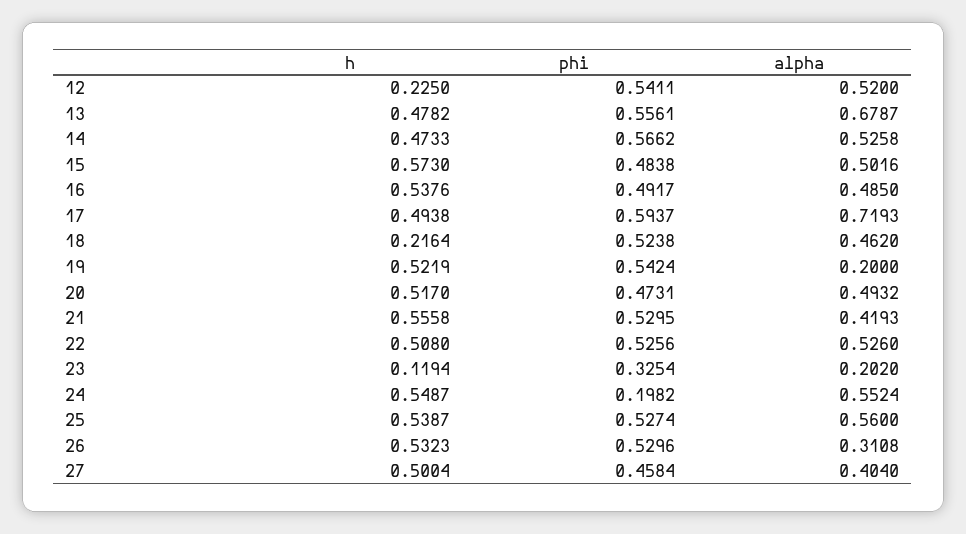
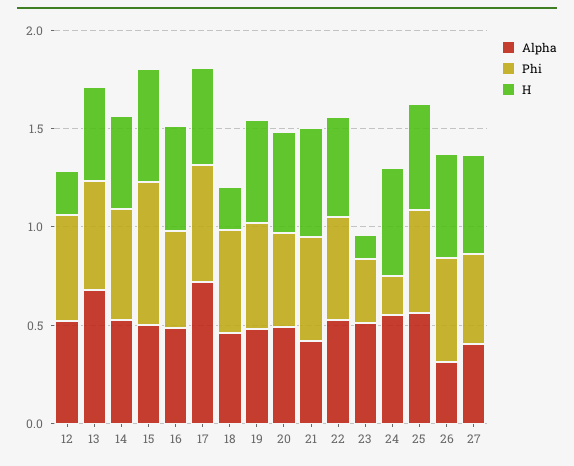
  {
    "h": {
      "12": 0.225,
      "13": 0.4782,
      "14": 0.4733,
      "15": 0.573,
      "16": 0.5376,
      "17": 0.4938,
      "18": 0.2164,
      "19": 0.5219,
      "20": 0.517,
      "21": 0.5558,
      "22": 0.508,
      "23": 0.1194,
      "24": 0.5487,
      "25": 0.5387,
      "26": 0.5323,
      "27": 0.5004
    },
    "phi": {
      "12": 0.5411,
      "13": 0.5561,
      "14": 0.5662,
-     "15": 0.4838,
+     "15": 0.7,
      "16": 0.4917,
      "17": 0.5937,
      "18": 0.5238,
      "19": 0.5424,
      "20": 0.4731,
      "21": 0.5295,
      "22": 0.5256,
      "23": 0.3254,
      "24": 0.1982,
      "25": 0.5274,
      "26": 0.5296,
      "27": 0.4584
    },
    "alpha": {
      "12": 0.52,
      "13": 0.6787,
      "14": 0.5258,
      "15": 0.5016,
      "16": 0.485,
      "17": 0.7193,
      "18": 0.462,
-     "19": 0.2,
+     "19": 0.5,
      "20": 0.4932,
      "21": 0.4193,
      "22": 0.526,
-     "23": 0.202,
+     "23": 0.5,
      "24": 0.5524,
      "25": 0.56,
      "26": 0.3108,
      "27": 0.404
    }
  }

